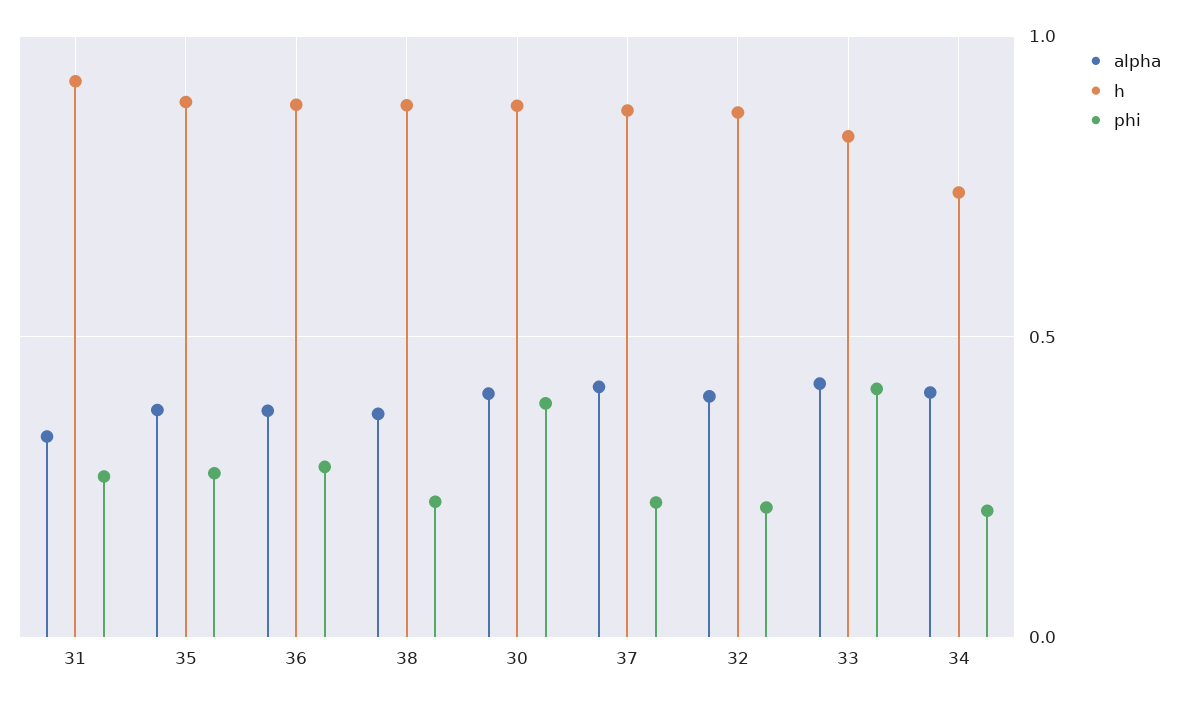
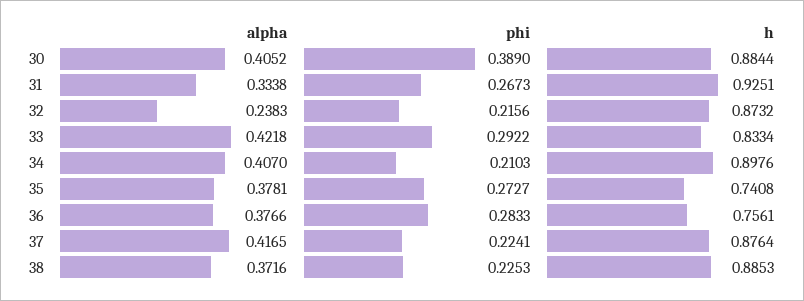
  {
    "alpha": {
      "31": 0.3338,
      "35": 0.3781,
      "36": 0.3766,
      "38": 0.3716,
      "30": 0.4052,
      "37": 0.4165,
-     "32": 0.4,
+     "32": 0.2383,
      "33": 0.4218,
      "34": 0.407
    },
    "h": {
      "31": 0.9251,
-     "35": 0.9,
+     "35": 0.7408,
-     "36": 0.9,
+     "36": 0.7561,
      "38": 0.8853,
      "30": 0.8844,
      "37": 0.8764,
      "32": 0.8732,
      "33": 0.8334,
-     "34": 0.75
+     "34": 0.8976
    },
    "phi": {
      "31": 0.2673,
      "35": 0.2727,
      "36": 0.2833,
      "38": 0.2253,
      "30": 0.389,
      "37": 0.2241,
      "32": 0.2156,
-     "33": 0.4,
+     "33": 0.2922,
      "34": 0.2103
    }
  }

